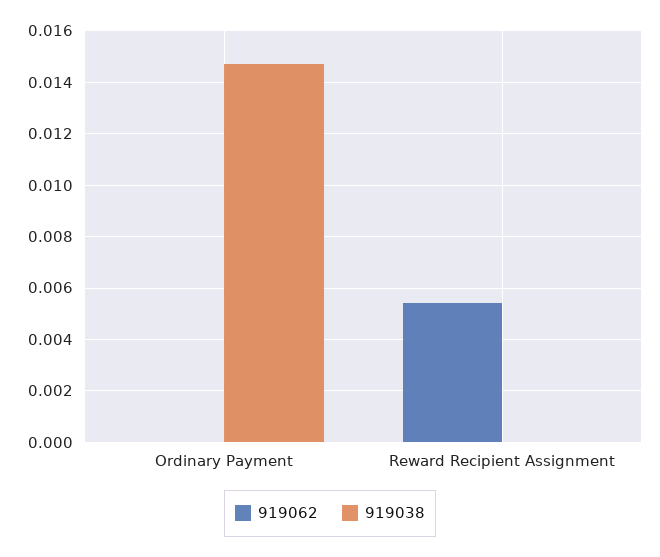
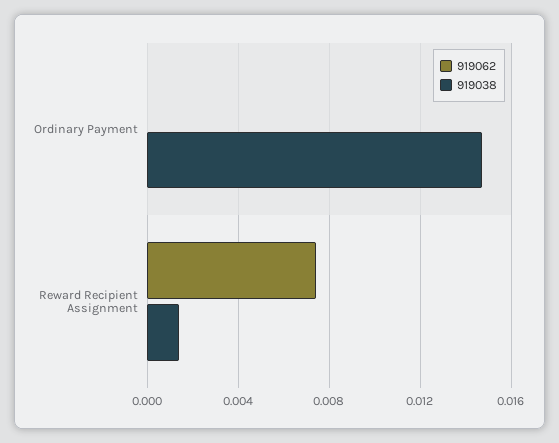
  {
    "919062": {
      "Ordinary Payment": 0,
-     "Reward Recipient Assignment": 0.0055
+     "Reward Recipient Assignment": 0.0075
    },
    "919038": {
      "Ordinary Payment": 0.0145,
-     "Reward Recipient Assignment": 0
+     "Reward Recipient Assignment": 0.0015
    }
  }

